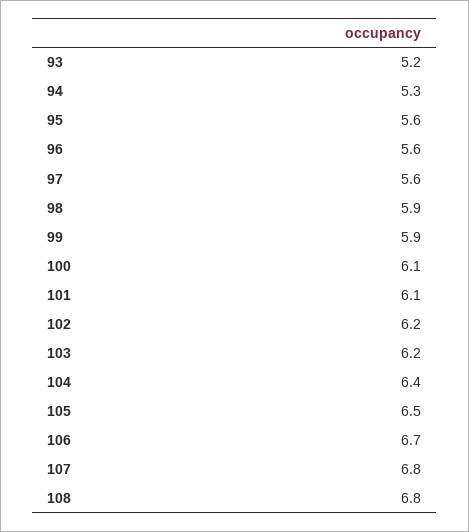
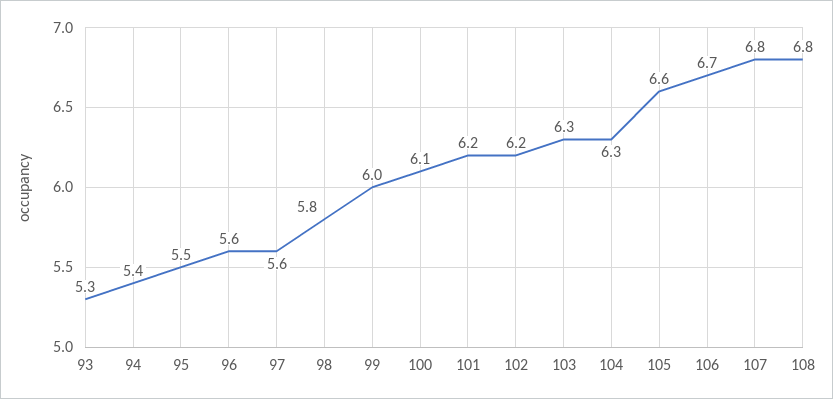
  {
-   "93": 5.2,
+   "93": 5.3,
-   "94": 5.3,
+   "94": 5.4,
-   "95": 5.6,
+   "95": 5.5,
    "96": 5.6,
    "97": 5.6,
-   "98": 5.9,
+   "98": 5.8,
-   "99": 5.9,
+   "99": 6,
    "100": 6.1,
-   "101": 6.1,
+   "101": 6.2,
    "102": 6.2,
-   "103": 6.2,
+   "103": 6.3,
-   "104": 6.4,
+   "104": 6.3,
-   "105": 6.5,
+   "105": 6.6,
    "106": 6.7,
    "107": 6.8,
    "108": 6.8
  }

